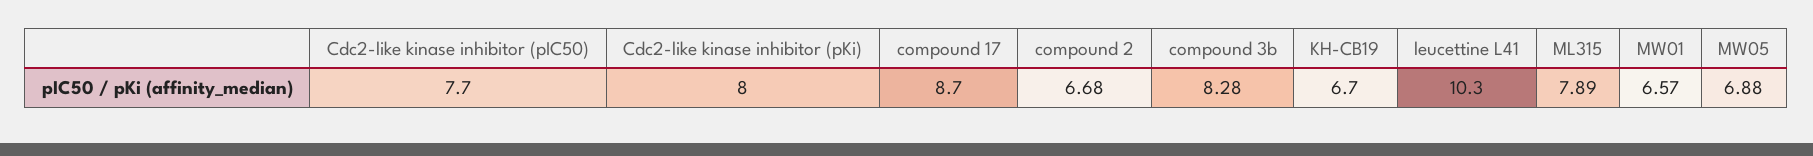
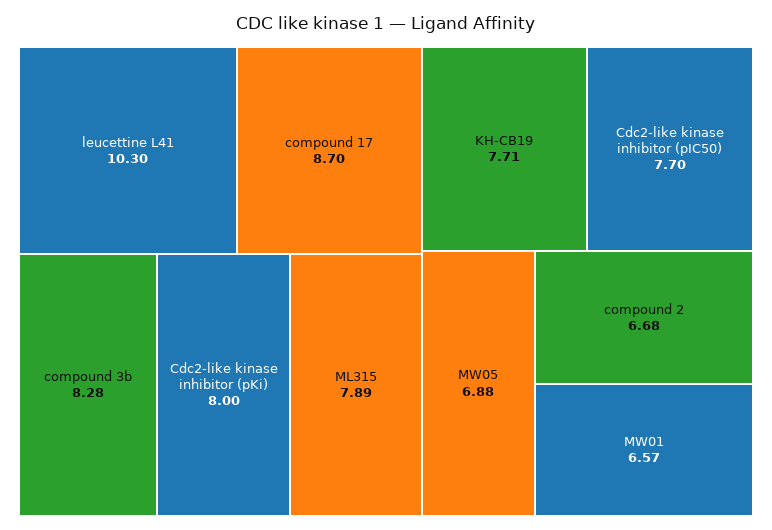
  {
    "Cdc2-like kinase inhibitor (pIC50)": 7.7,
    "Cdc2-like kinase inhibitor (pKi)": 8,
    "compound 17": 8.7,
    "compound 2": 6.68,
    "compound 3b": 8.28,
-   "KH-CB19": 6.7,
+   "KH-CB19": 7.71,
    "leucettine L41": 10.3,
    "ML315": 7.89,
    "MW01": 6.57,
    "MW05": 6.88
  }

